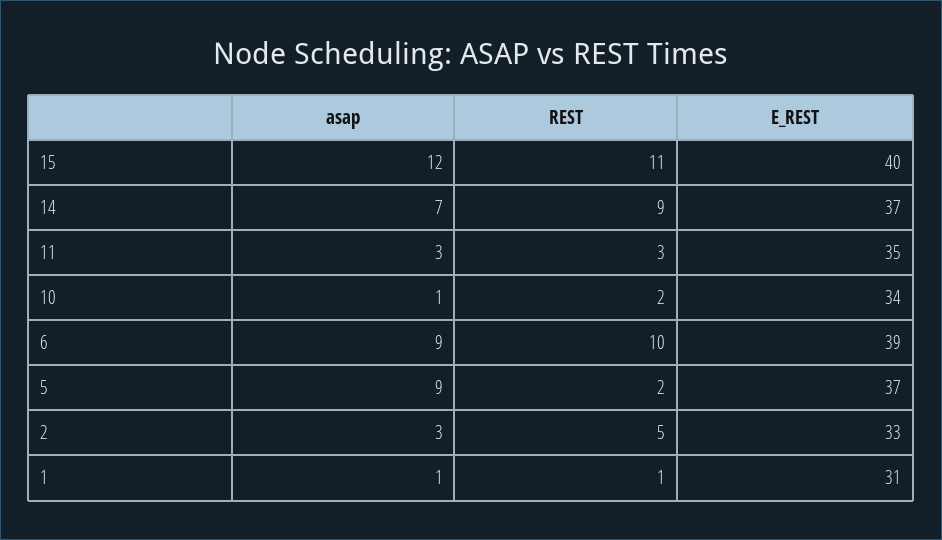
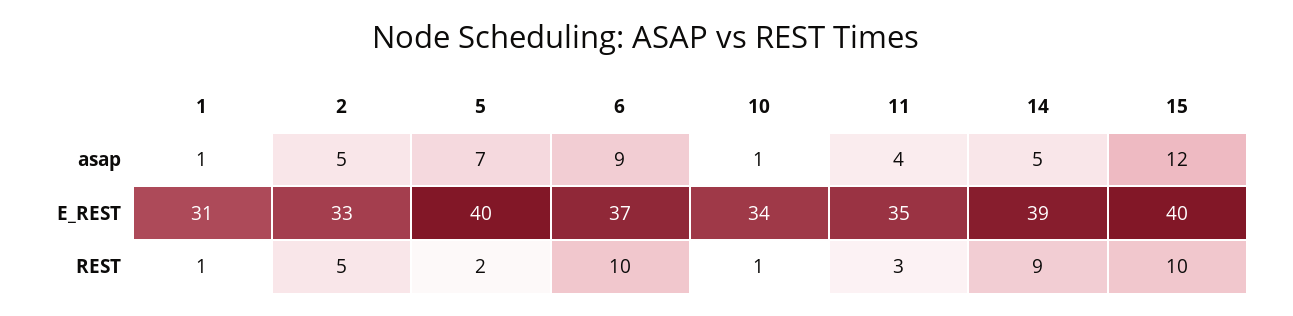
  {
    "asap": {
      "15": 12,
-     "14": 7,
+     "14": 5,
-     "11": 3,
+     "11": 4,
      "10": 1,
      "6": 9,
-     "5": 9,
+     "5": 7,
-     "2": 3,
+     "2": 5,
      "1": 1
    },
    "REST": {
-     "15": 11,
+     "15": 10,
      "14": 9,
      "11": 3,
-     "10": 2,
+     "10": 1,
      "6": 10,
      "5": 2,
      "2": 5,
      "1": 1
    },
    "E_REST": {
      "15": 40,
-     "14": 37,
+     "14": 39,
      "11": 35,
      "10": 34,
-     "6": 39,
+     "6": 37,
-     "5": 37,
+     "5": 40,
      "2": 33,
      "1": 31
    }
  }

